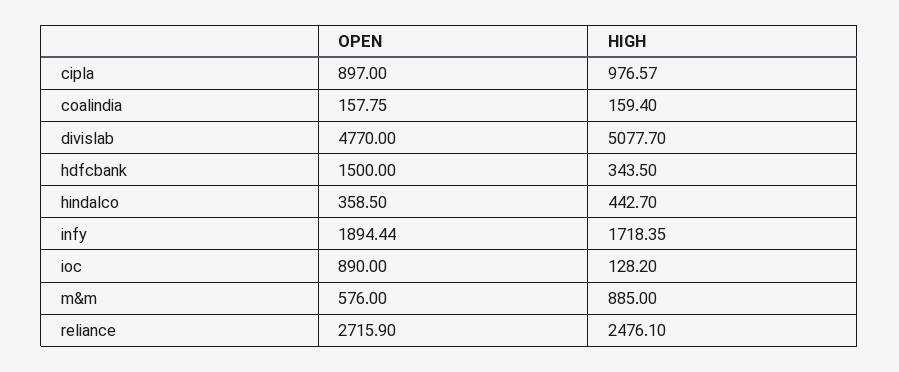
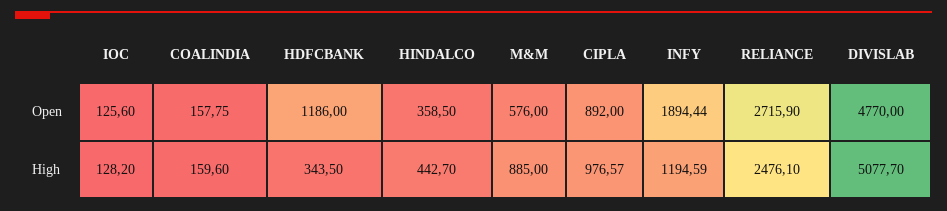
  {
    "OPEN": {
-     "cipla": 897,
+     "cipla": 892,
      "coalindia": 157.75,
      "divislab": 4770,
-     "hdfcbank": 1500,
+     "hdfcbank": 1186,
      "hindalco": 358.5,
      "infy": 1894.44,
-     "ioc": 890,
+     "ioc": 125.6,
      "m&m": 576,
      "reliance": 2715.9
    },
    "HIGH": {
      "cipla": 976.57,
-     "coalindia": 159.4,
+     "coalindia": 159.6,
      "divislab": 5077.7,
      "hdfcbank": 343.5,
      "hindalco": 442.7,
-     "infy": 1718.35,
+     "infy": 1194.59,
      "ioc": 128.2,
      "m&m": 885,
      "reliance": 2476.1
    }
  }

